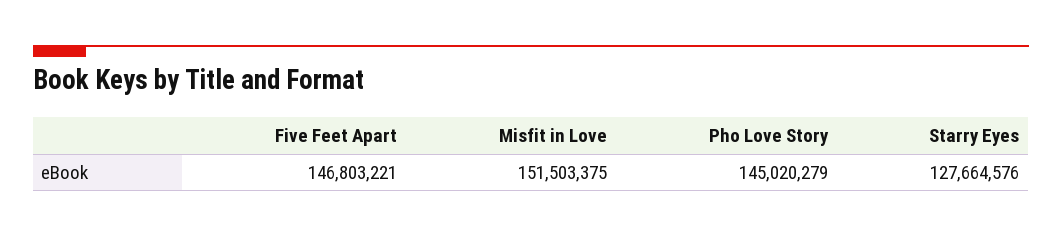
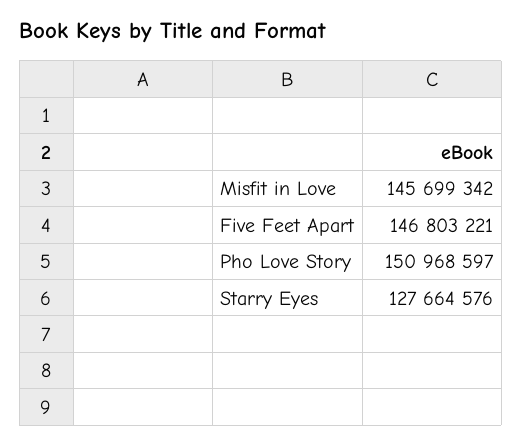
  {
    "Five Feet Apart": 146803221,
-   "Misfit in Love": 151503375,
+   "Misfit in Love": 145699342,
-   "Pho Love Story": 145020279,
+   "Pho Love Story": 150968597,
    "Starry Eyes": 127664576
  }

